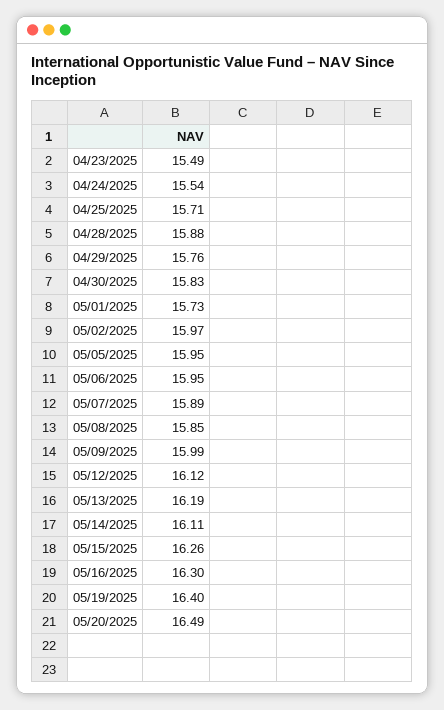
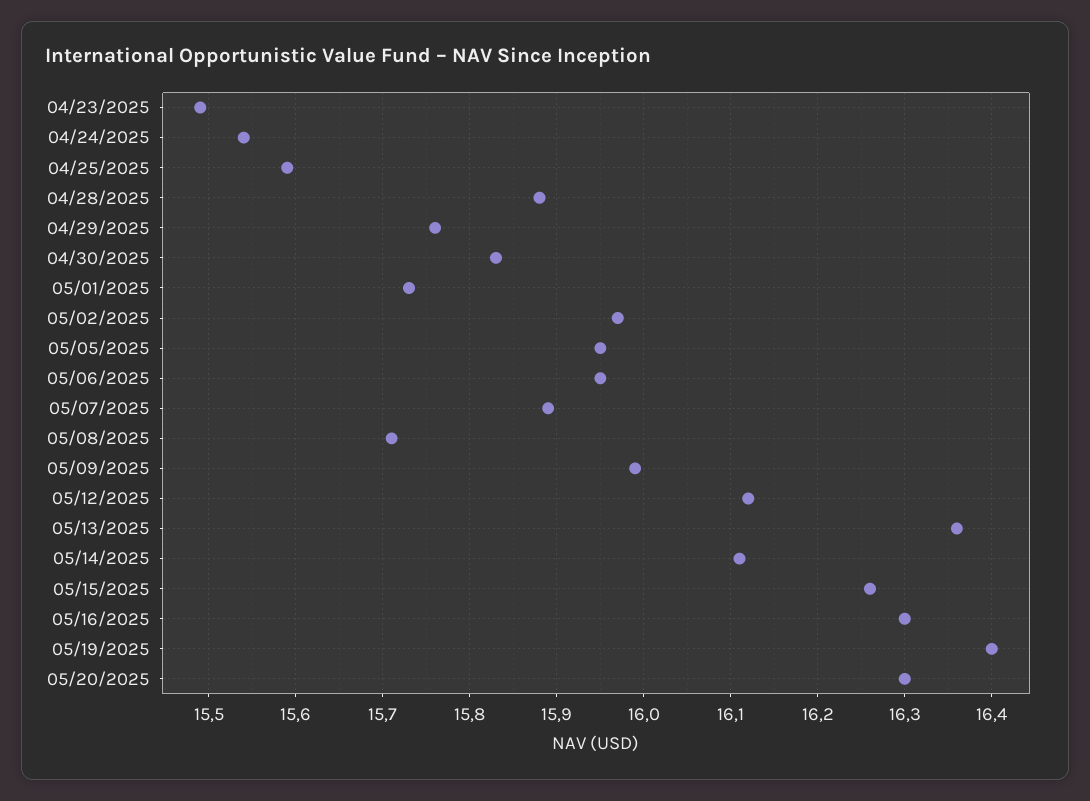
  {
    "04/23/2025": 15.49,
    "04/24/2025": 15.54,
-   "04/25/2025": 15.71,
+   "04/25/2025": 15.59,
    "04/28/2025": 15.88,
    "04/29/2025": 15.76,
    "04/30/2025": 15.83,
    "05/01/2025": 15.73,
    "05/02/2025": 15.97,
    "05/05/2025": 15.95,
    "05/06/2025": 15.95,
    "05/07/2025": 15.89,
-   "05/08/2025": 15.85,
+   "05/08/2025": 15.71,
    "05/09/2025": 15.99,
    "05/12/2025": 16.12,
-   "05/13/2025": 16.19,
+   "05/13/2025": 16.36,
    "05/14/2025": 16.11,
    "05/15/2025": 16.26,
    "05/16/2025": 16.3,
    "05/19/2025": 16.4,
-   "05/20/2025": 16.49
+   "05/20/2025": 16.3
  }

